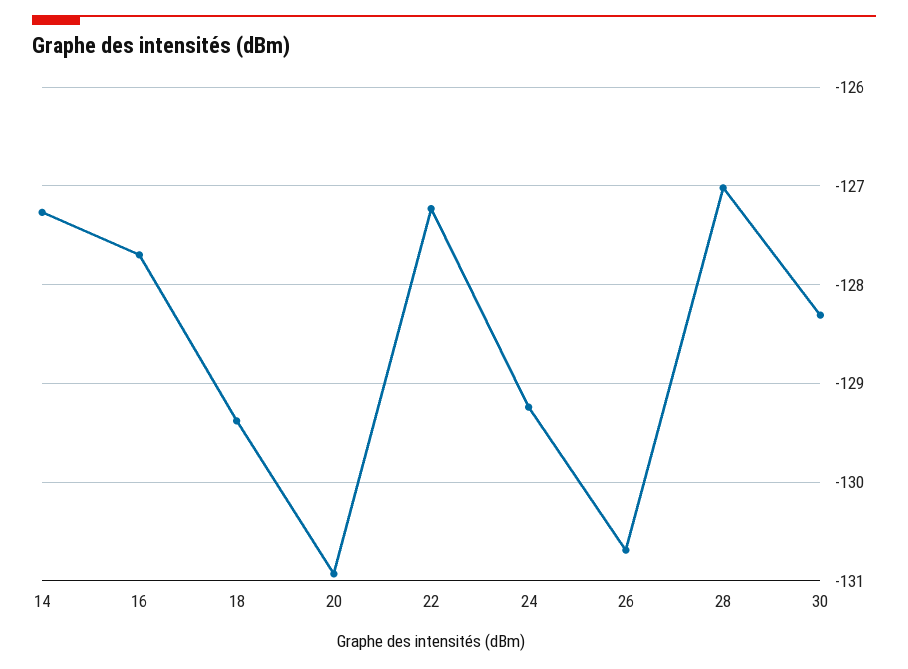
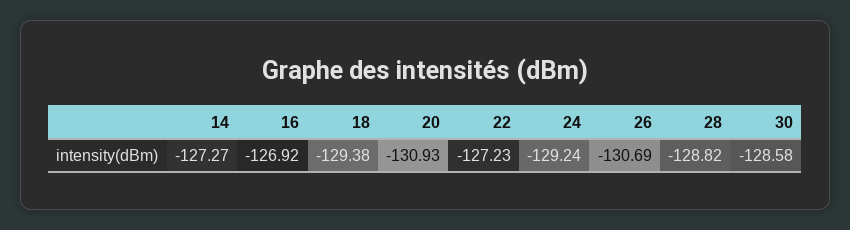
  {
    "14": -127.27,
-   "16": -127.7,
+   "16": -126.92,
    "18": -129.38,
    "20": -130.93,
    "22": -127.23,
    "24": -129.24,
    "26": -130.69,
-   "28": -127,
+   "28": -128.82,
-   "30": -128.3
+   "30": -128.58
  }

